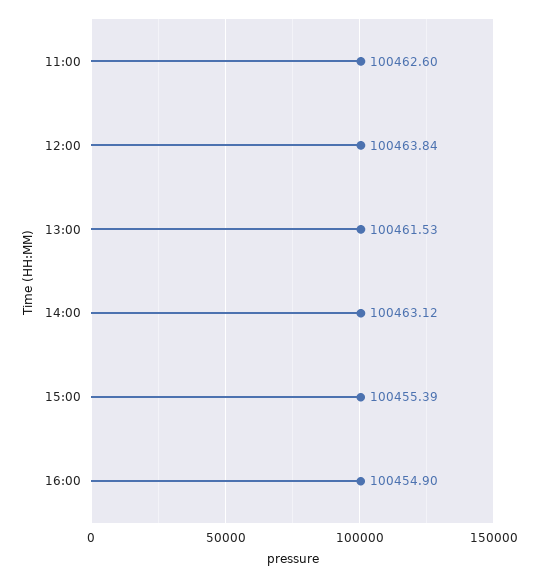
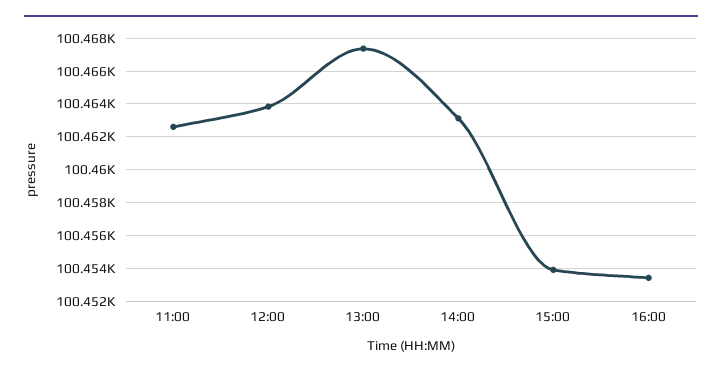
  {
    "11:00": 100462.6,
    "12:00": 100463.84,
-   "13:00": 100461.53,
+   "13:00": 100467.5,
    "14:00": 100463.12,
-   "15:00": 100455.39,
+   "15:00": 100454,
-   "16:00": 100454.9
+   "16:00": 100453.5
  }

